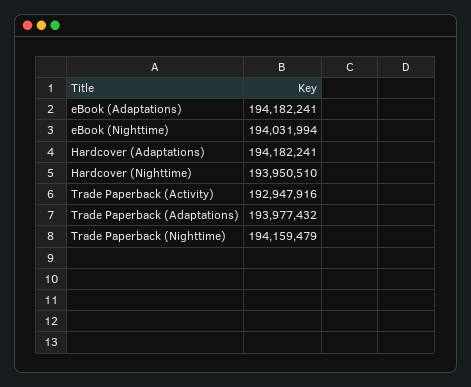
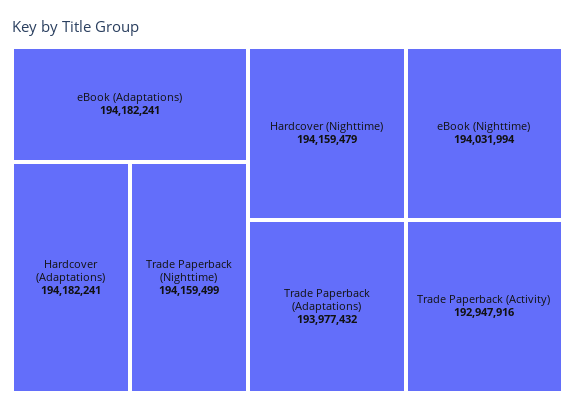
  {
    "eBook (Adaptations)": 194182241,
    "eBook (Nighttime)": 194031994,
    "Hardcover (Adaptations)": 194182241,
-   "Hardcover (Nighttime)": 193950510,
+   "Hardcover (Nighttime)": 194159479,
    "Trade Paperback (Activity)": 192947916,
    "Trade Paperback (Adaptations)": 193977432,
-   "Trade Paperback (Nighttime)": 194159479
+   "Trade Paperback (Nighttime)": 194159499
  }

